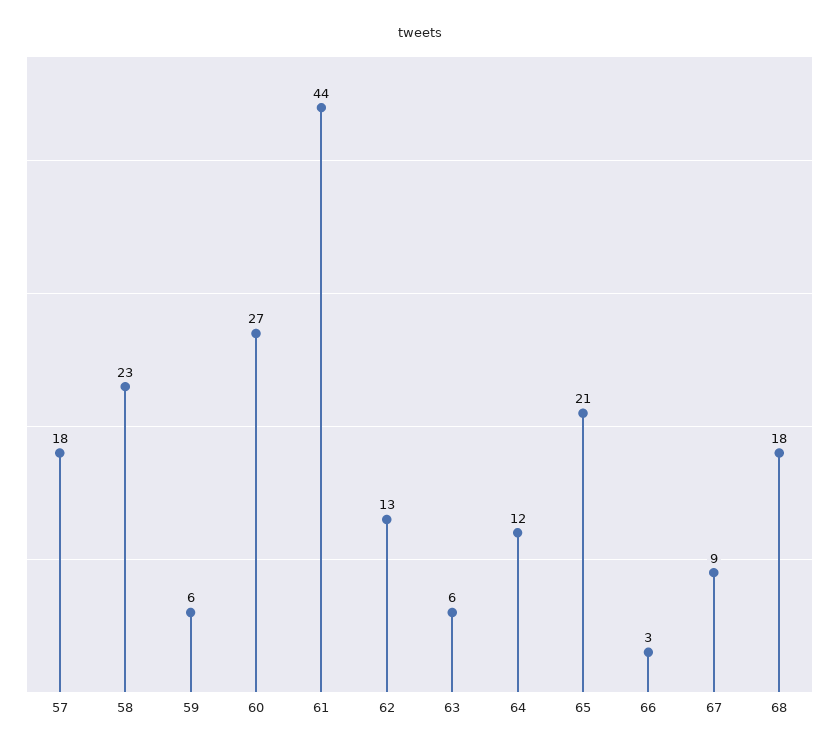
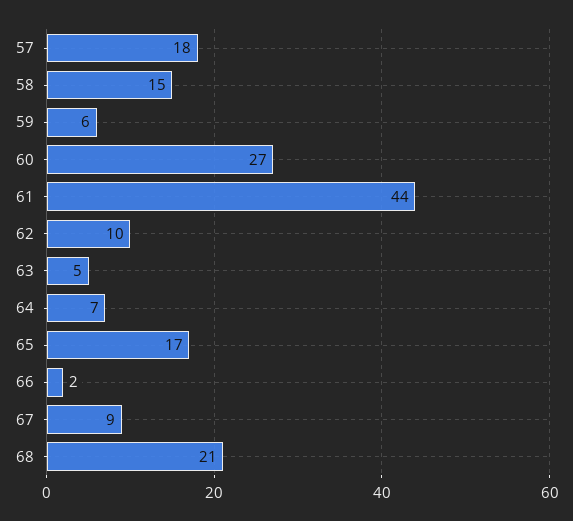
  {
    "57": 18,
-   "58": 23,
+   "58": 15,
    "59": 6,
    "60": 27,
    "61": 44,
-   "62": 13,
+   "62": 10,
-   "63": 6,
+   "63": 5,
-   "64": 12,
+   "64": 7,
-   "65": 21,
+   "65": 17,
-   "66": 3,
+   "66": 2,
    "67": 9,
-   "68": 18
+   "68": 21
  }

